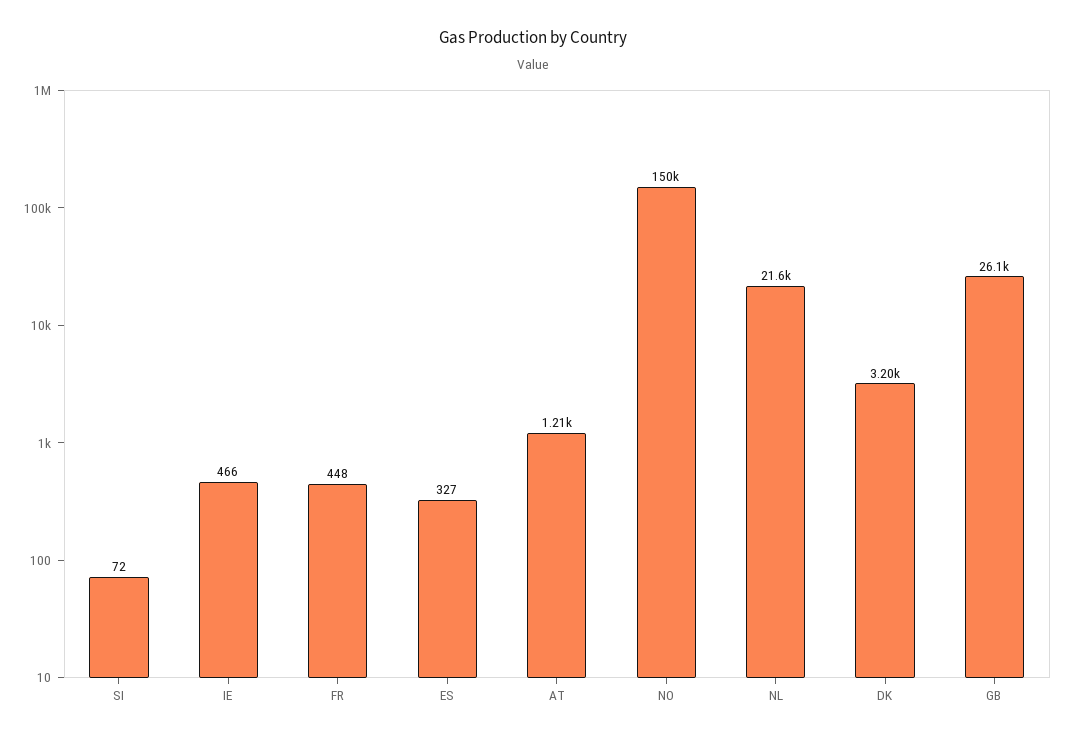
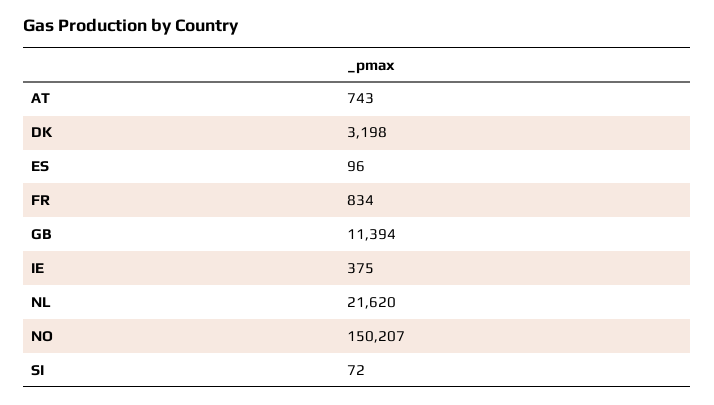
  {
    "SI": 72,
-   "IE": 466,
+   "IE": 375,
-   "FR": 448,
+   "FR": 834,
-   "ES": 327,
+   "ES": 96,
-   "AT": 1210,
+   "AT": 743,
    "NO": 150207,
    "NL": 21620,
    "DK": 3198,
-   "GB": 26100
+   "GB": 11394
  }

